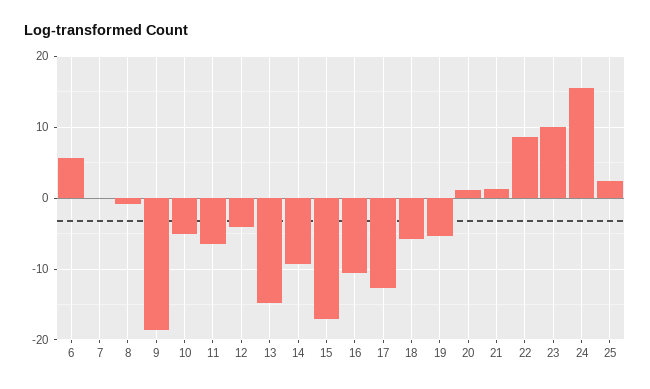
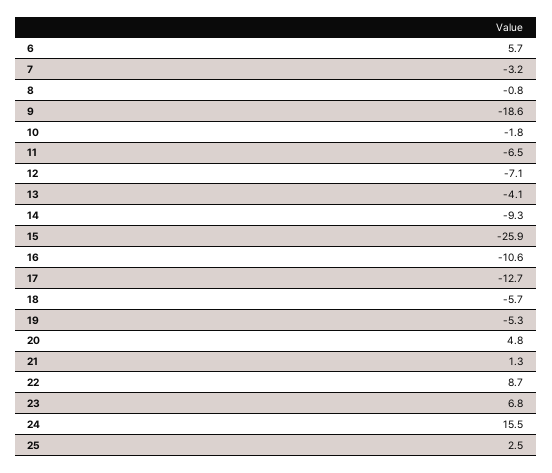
  {
    "6": 5.7,
-   "7": 0,
+   "7": -3.2,
    "8": -0.8,
    "9": -18.6,
-   "10": -5,
+   "10": -1.8,
    "11": -6.5,
-   "12": -4,
+   "12": -7.1,
-   "13": -15,
+   "13": -4.1,
    "14": -9.3,
-   "15": -17,
+   "15": -25.9,
    "16": -10.6,
    "17": -12.7,
    "18": -5.7,
    "19": -5.3,
-   "20": 1,
+   "20": 4.8,
    "21": 1.3,
    "22": 8.7,
-   "23": 10,
+   "23": 6.8,
    "24": 15.5,
    "25": 2.5
  }

